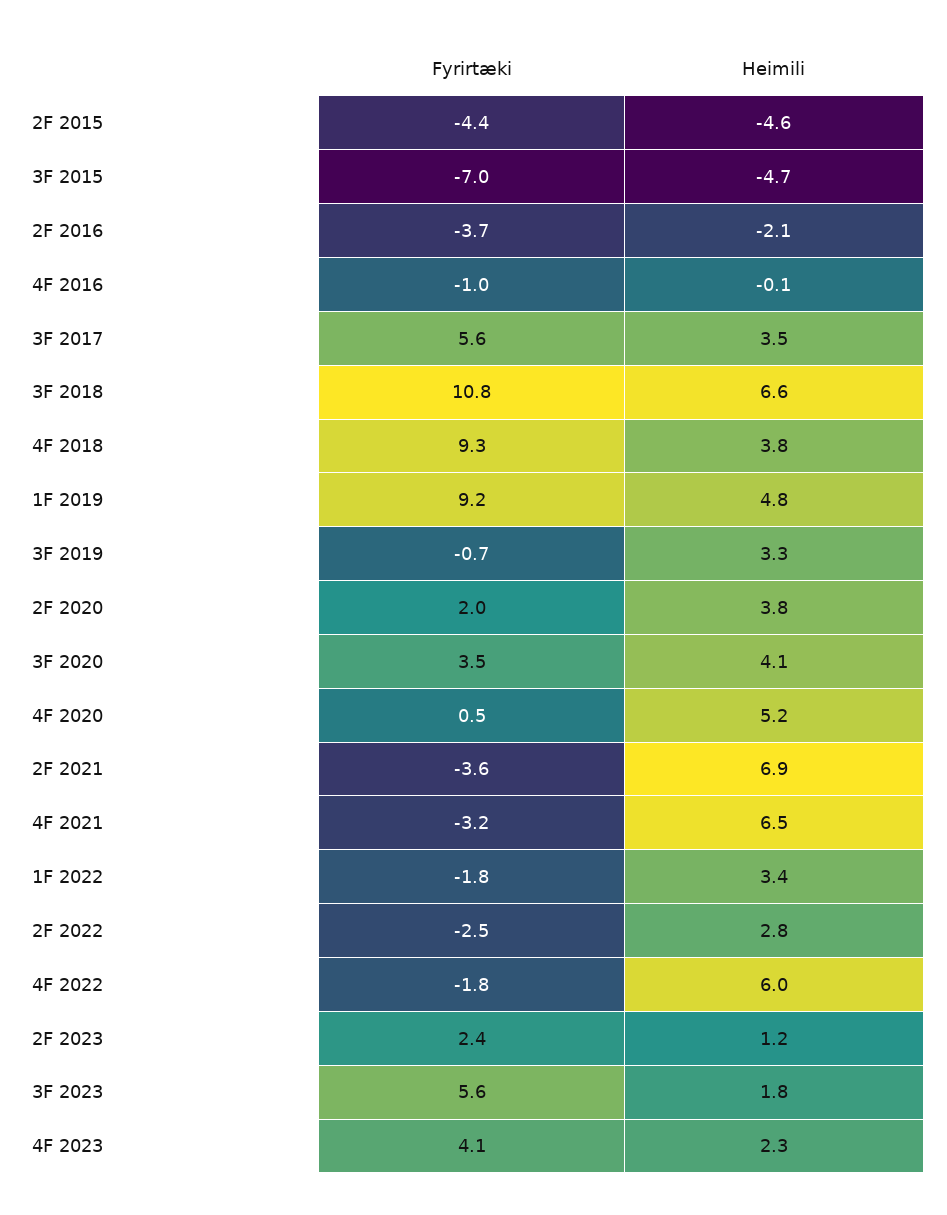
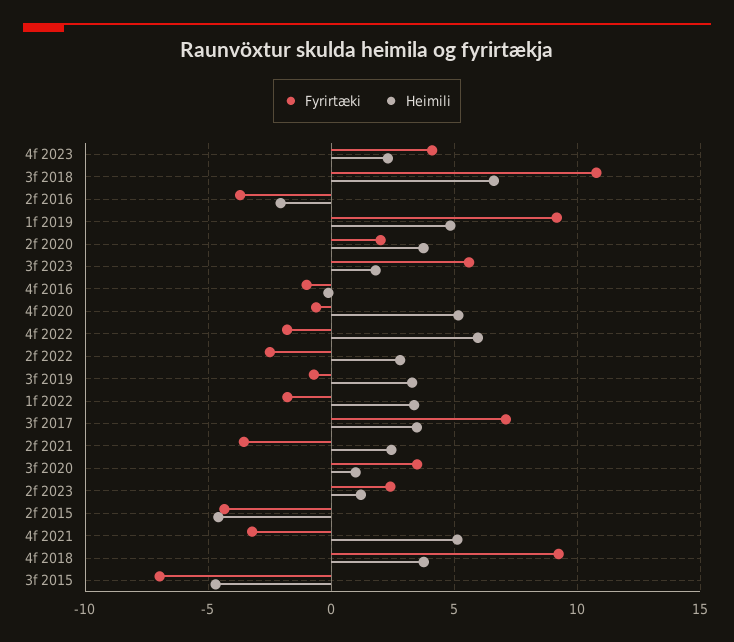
  {
    "Fyrirtæki": {
      "2F 2015": -4.4,
      "3F 2015": -7,
      "2F 2016": -3.7,
      "4F 2016": -1,
-     "3F 2017": 5.6,
+     "3F 2017": 7,
      "3F 2018": 10.8,
      "4F 2018": 9.3,
      "1F 2019": 9.2,
      "3F 2019": -0.7,
      "2F 2020": 2,
      "3F 2020": 3.5,
-     "4F 2020": 0.5,
+     "4F 2020": -0.5,
      "2F 2021": -3.6,
      "4F 2021": -3.2,
      "1F 2022": -1.8,
      "2F 2022": -2.5,
      "4F 2022": -1.8,
      "2F 2023": 2.4,
      "3F 2023": 5.6,
      "4F 2023": 4.1
    },
    "Heimili": {
      "2F 2015": -4.6,
      "3F 2015": -4.7,
      "2F 2016": -2.1,
      "4F 2016": -0.1,
      "3F 2017": 3.5,
      "3F 2018": 6.6,
      "4F 2018": 3.8,
      "1F 2019": 4.8,
      "3F 2019": 3.3,
      "2F 2020": 3.8,
-     "3F 2020": 4.1,
+     "3F 2020": 1,
      "4F 2020": 5.2,
-     "2F 2021": 6.9,
+     "2F 2021": 2.5,
-     "4F 2021": 6.5,
+     "4F 2021": 5,
      "1F 2022": 3.4,
      "2F 2022": 2.8,
      "4F 2022": 6,
      "2F 2023": 1.2,
      "3F 2023": 1.8,
      "4F 2023": 2.3
    }
  }

